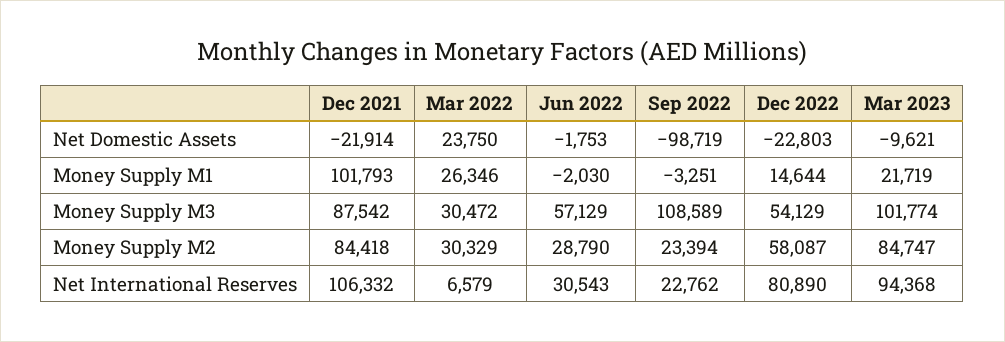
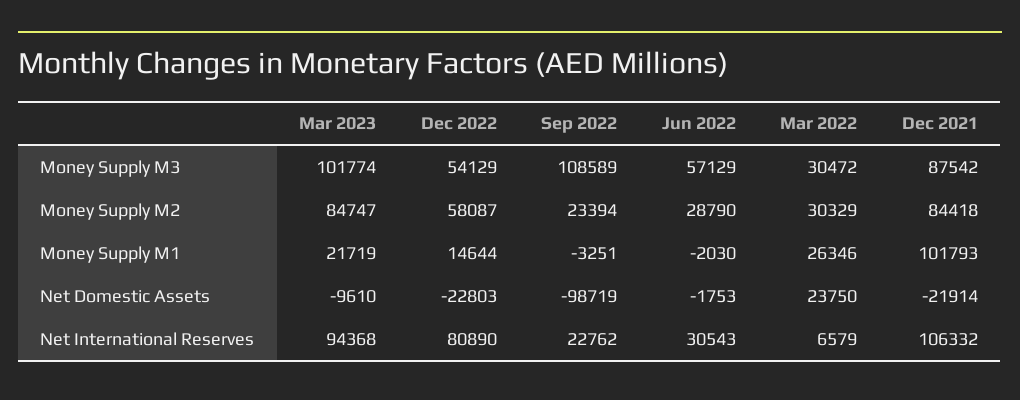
  {
    "Dec 2021": {
      "Net Domestic Assets": -21914,
      "Money Supply M1": 101793,
      "Money Supply M3": 87542,
      "Money Supply M2": 84418,
      "Net International Reserves": 106332
    },
    "Mar 2022": {
      "Net Domestic Assets": 23750,
      "Money Supply M1": 26346,
      "Money Supply M3": 30472,
      "Money Supply M2": 30329,
      "Net International Reserves": 6579
    },
    "Jun 2022": {
      "Net Domestic Assets": -1753,
      "Money Supply M1": -2030,
      "Money Supply M3": 57129,
      "Money Supply M2": 28790,
      "Net International Reserves": 30543
    },
    "Sep 2022": {
      "Net Domestic Assets": -98719,
      "Money Supply M1": -3251,
      "Money Supply M3": 108589,
      "Money Supply M2": 23394,
      "Net International Reserves": 22762
    },
    "Dec 2022": {
      "Net Domestic Assets": -22803,
      "Money Supply M1": 14644,
      "Money Supply M3": 54129,
      "Money Supply M2": 58087,
      "Net International Reserves": 80890
    },
    "Mar 2023": {
-     "Net Domestic Assets": -9621,
+     "Net Domestic Assets": -9610,
      "Money Supply M1": 21719,
      "Money Supply M3": 101774,
      "Money Supply M2": 84747,
      "Net International Reserves": 94368
    }
  }

